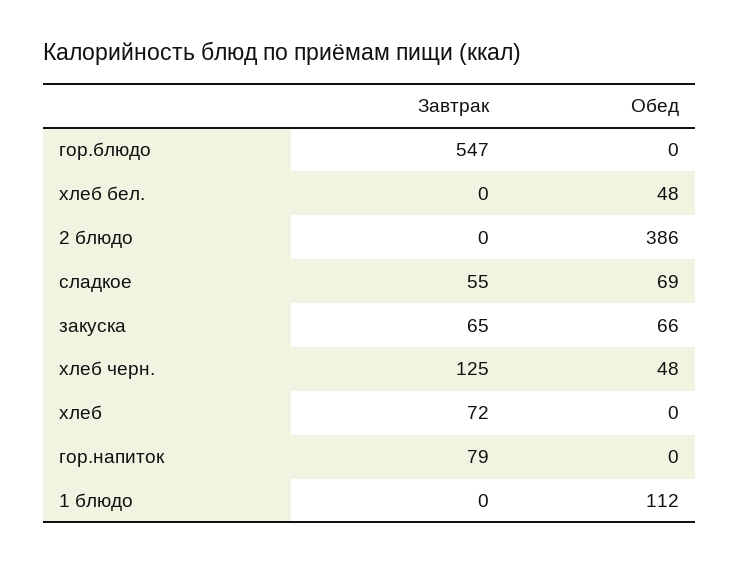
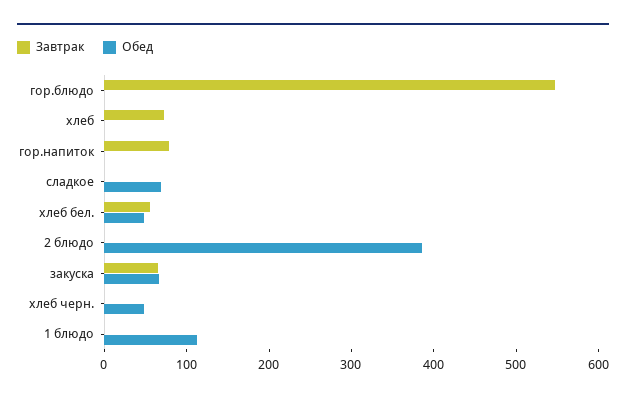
  {
    "Завтрак": {
      "гор.блюдо": 547,
-     "хлеб бел.": 0,
+     "хлеб бел.": 60,
      "2 блюдо": 0,
-     "сладкое": 55,
+     "сладкое": 0,
      "закуска": 65,
-     "хлеб черн.": 125,
+     "хлеб черн.": 0,
      "хлеб": 72,
      "гор.напиток": 79,
      "1 блюдо": 0
    },
    "Обед": {
      "гор.блюдо": 0,
      "хлеб бел.": 48,
      "2 блюдо": 386,
      "сладкое": 69,
      "закуска": 66,
      "хлеб черн.": 48,
      "хлеб": 0,
      "гор.напиток": 0,
      "1 блюдо": 112
    }
  }

